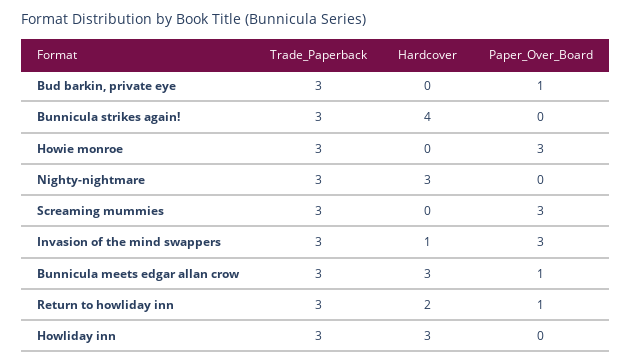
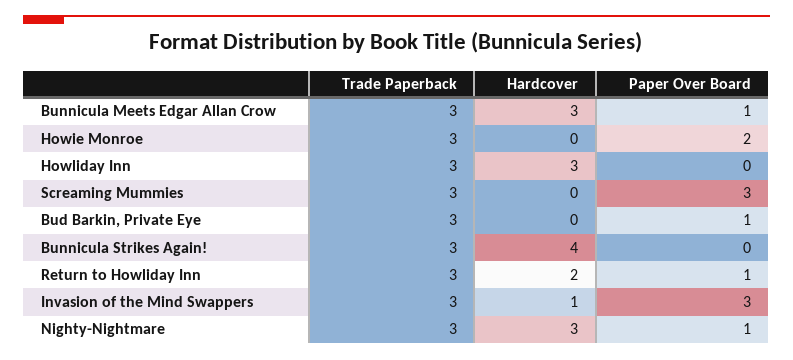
  {
    "Trade_Paperback": {
      "Bud barkin, private eye": 3,
      "Bunnicula strikes again!": 3,
      "Howie monroe": 3,
      "Nighty-nightmare": 3,
      "Screaming mummies": 3,
      "Invasion of the mind swappers": 3,
      "Bunnicula meets edgar allan crow": 3,
      "Return to howliday inn": 3,
      "Howliday inn": 3
    },
    "Hardcover": {
      "Bud barkin, private eye": 0,
      "Bunnicula strikes again!": 4,
      "Howie monroe": 0,
      "Nighty-nightmare": 3,
      "Screaming mummies": 0,
      "Invasion of the mind swappers": 1,
      "Bunnicula meets edgar allan crow": 3,
      "Return to howliday inn": 2,
      "Howliday inn": 3
    },
    "Paper_Over_Board": {
      "Bud barkin, private eye": 1,
      "Bunnicula strikes again!": 0,
-     "Howie monroe": 3,
+     "Howie monroe": 2,
-     "Nighty-nightmare": 0,
+     "Nighty-nightmare": 1,
      "Screaming mummies": 3,
      "Invasion of the mind swappers": 3,
      "Bunnicula meets edgar allan crow": 1,
      "Return to howliday inn": 1,
      "Howliday inn": 0
    }
  }

